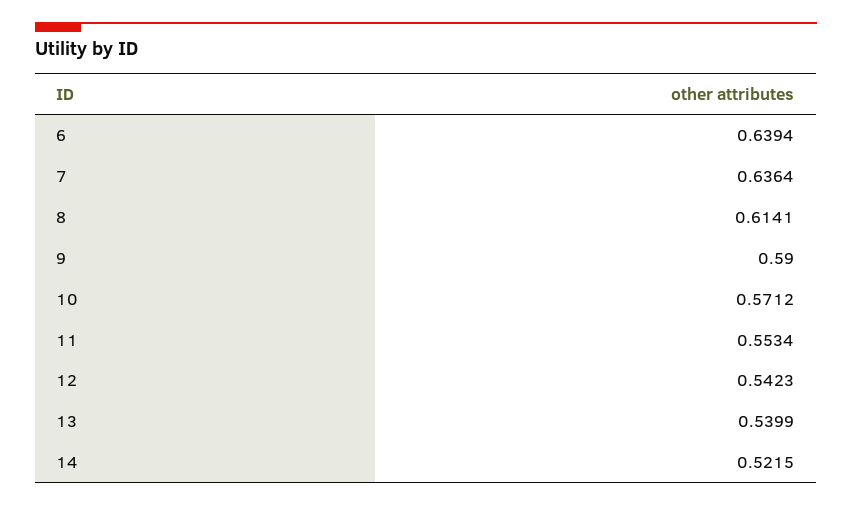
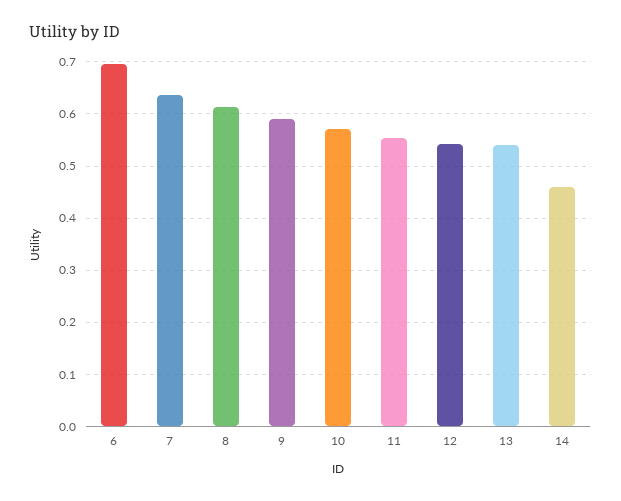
  {
-   "6": 0.6394,
+   "6": 0.7,
    "7": 0.6364,
    "8": 0.6141,
    "9": 0.59,
    "10": 0.5712,
    "11": 0.5534,
    "12": 0.5423,
    "13": 0.5399,
-   "14": 0.5215
+   "14": 0.46
  }

